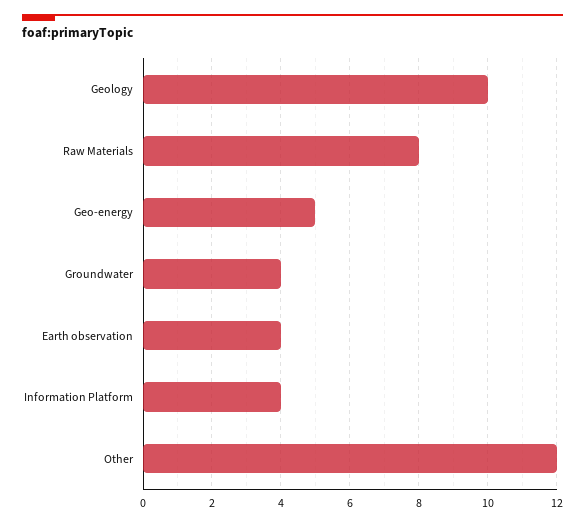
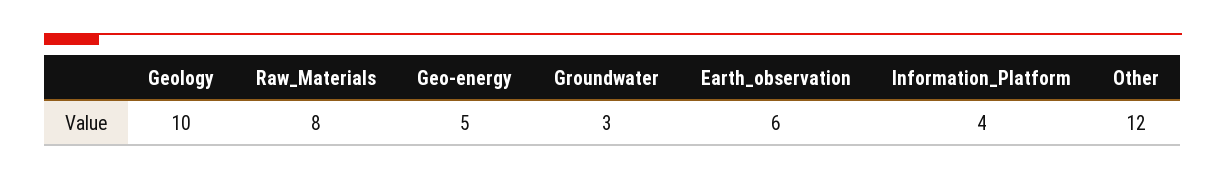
  {
    "Geology": 10,
    "Raw Materials": 8,
    "Geo-energy": 5,
-   "Groundwater": 4,
+   "Groundwater": 3,
-   "Earth observation": 4,
+   "Earth observation": 6,
    "Information Platform": 4,
    "Other": 12
  }

